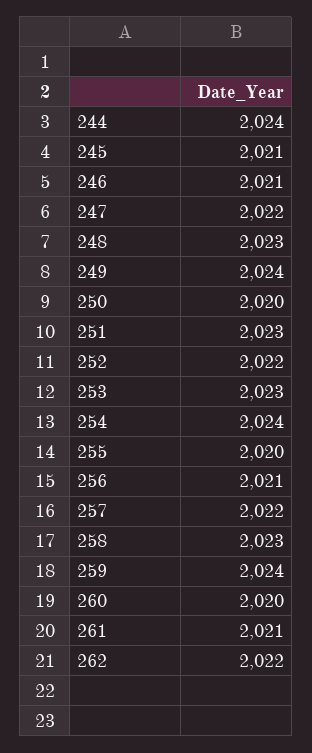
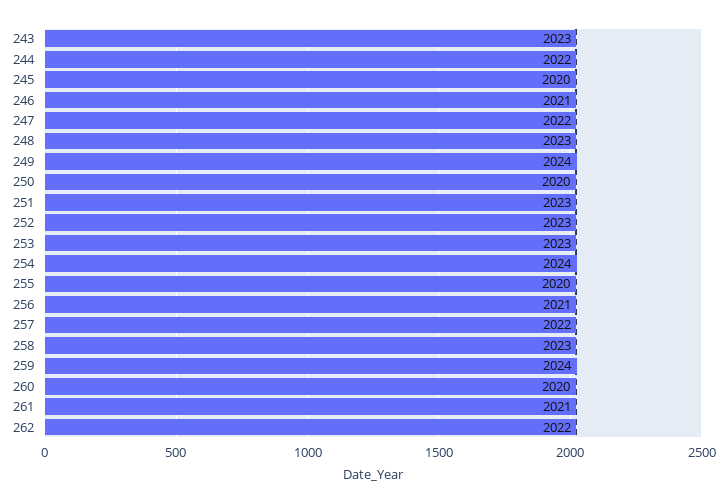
  {
-   "244": 2024,
+   "244": 2022,
-   "245": 2021,
+   "245": 2020,
    "246": 2021,
    "247": 2022,
    "248": 2023,
    "249": 2024,
    "250": 2020,
    "251": 2023,
-   "252": 2022,
+   "252": 2023,
    "253": 2023,
    "254": 2024,
    "255": 2020,
    "256": 2021,
    "257": 2022,
    "258": 2023,
    "259": 2024,
    "260": 2020,
    "261": 2021,
-   "262": 2022
+   "262": 2022,
+   "243": 2023
  }

